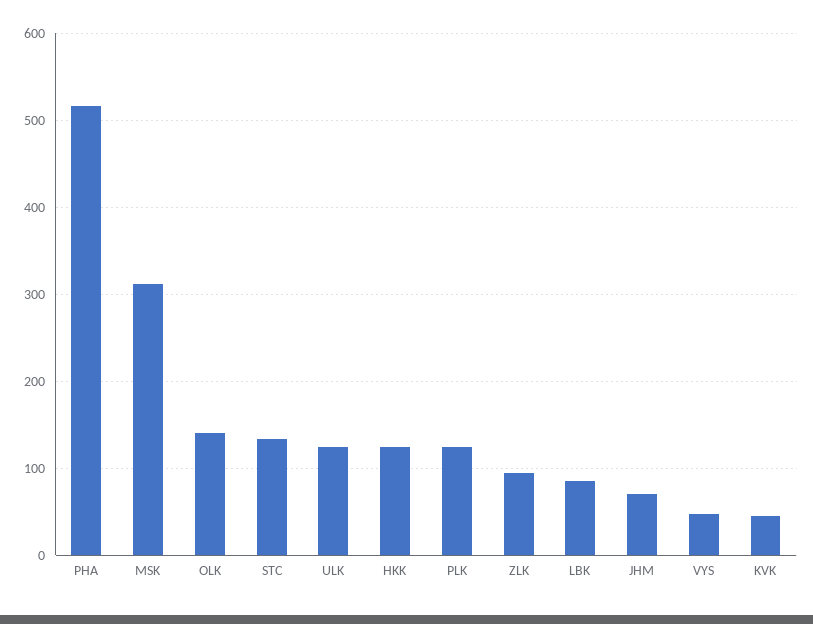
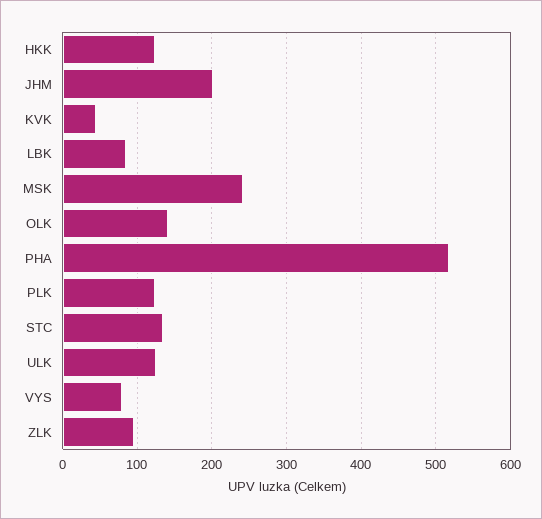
  {
    "PHA": 520,
-   "MSK": 310,
+   "MSK": 240,
    "OLK": 140,
    "STC": 130,
    "ULK": 130,
    "HKK": 120,
    "PLK": 120,
    "ZLK": 100,
    "LBK": 90,
-   "JHM": 70,
+   "JHM": 200,
-   "VYS": 50,
+   "VYS": 80,
    "KVK": 50
  }

